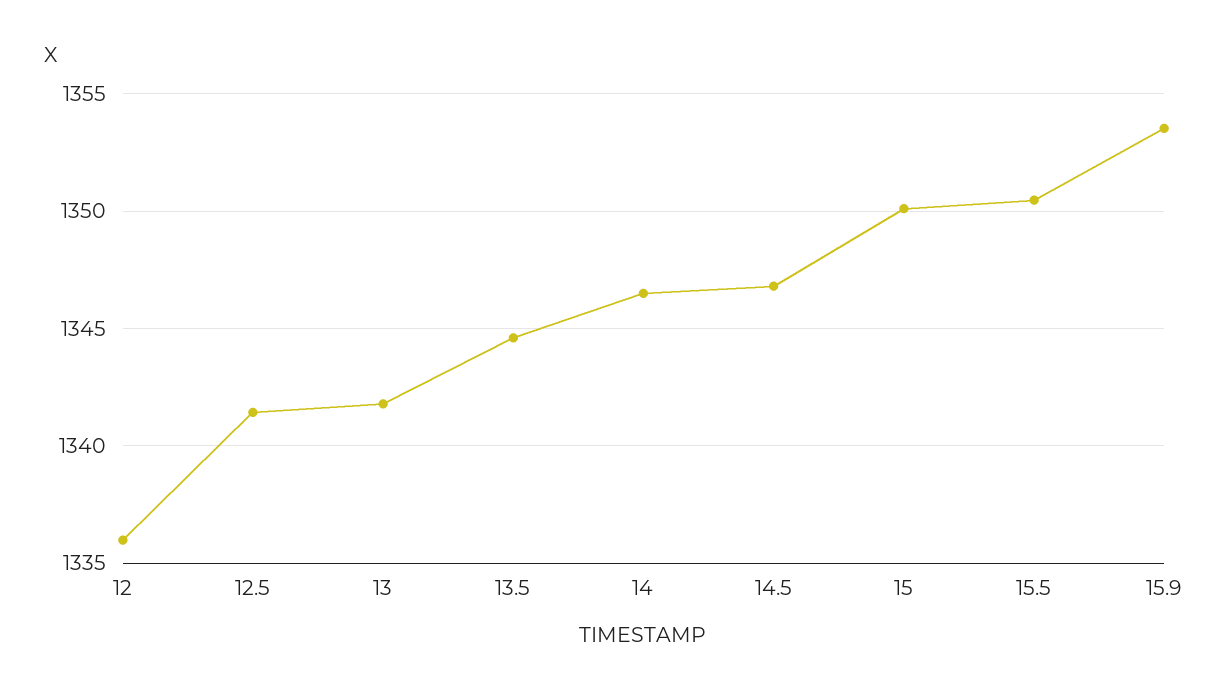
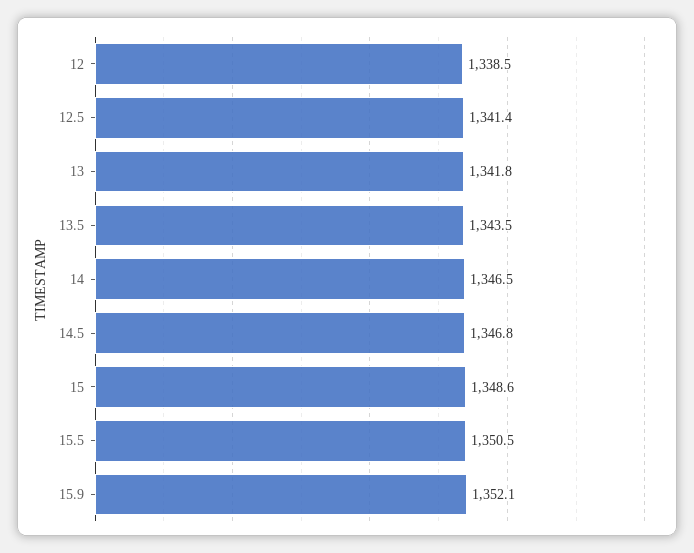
  {
-   "12": 1336,
+   "12": 1338.5,
    "12.5": 1341.4,
    "13": 1341.8,
-   "13.5": 1344.5,
+   "13.5": 1343.5,
    "14": 1346.5,
    "14.5": 1346.8,
-   "15": 1350,
+   "15": 1348.6,
    "15.5": 1350.5,
-   "15.9": 1353.5
+   "15.9": 1352.1
  }

